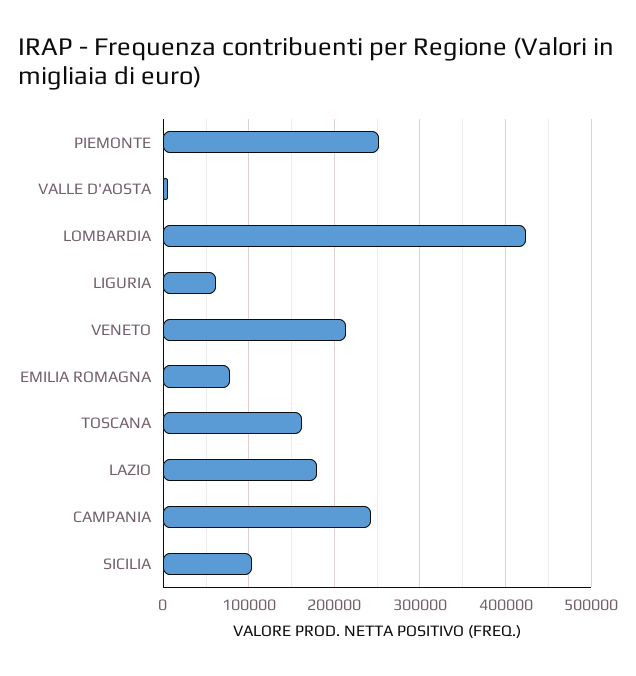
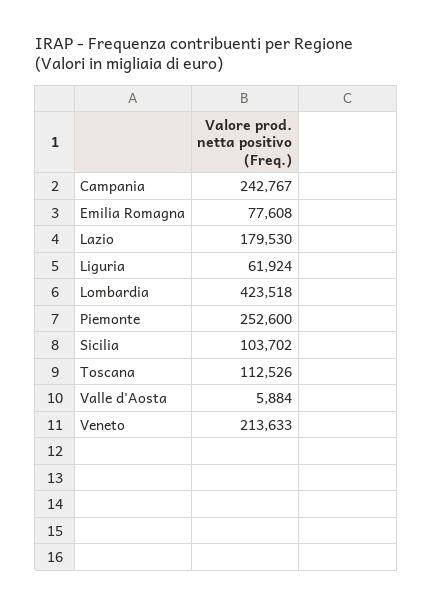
  {
    "PIEMONTE": 252600,
    "VALLE D'AOSTA": 5884,
    "LOMBARDIA": 423518,
    "LIGURIA": 61924,
    "VENETO": 213633,
    "EMILIA ROMAGNA": 77608,
-   "TOSCANA": 160000,
+   "TOSCANA": 112526,
    "LAZIO": 179530,
    "CAMPANIA": 242767,
    "SICILIA": 103702
  }

